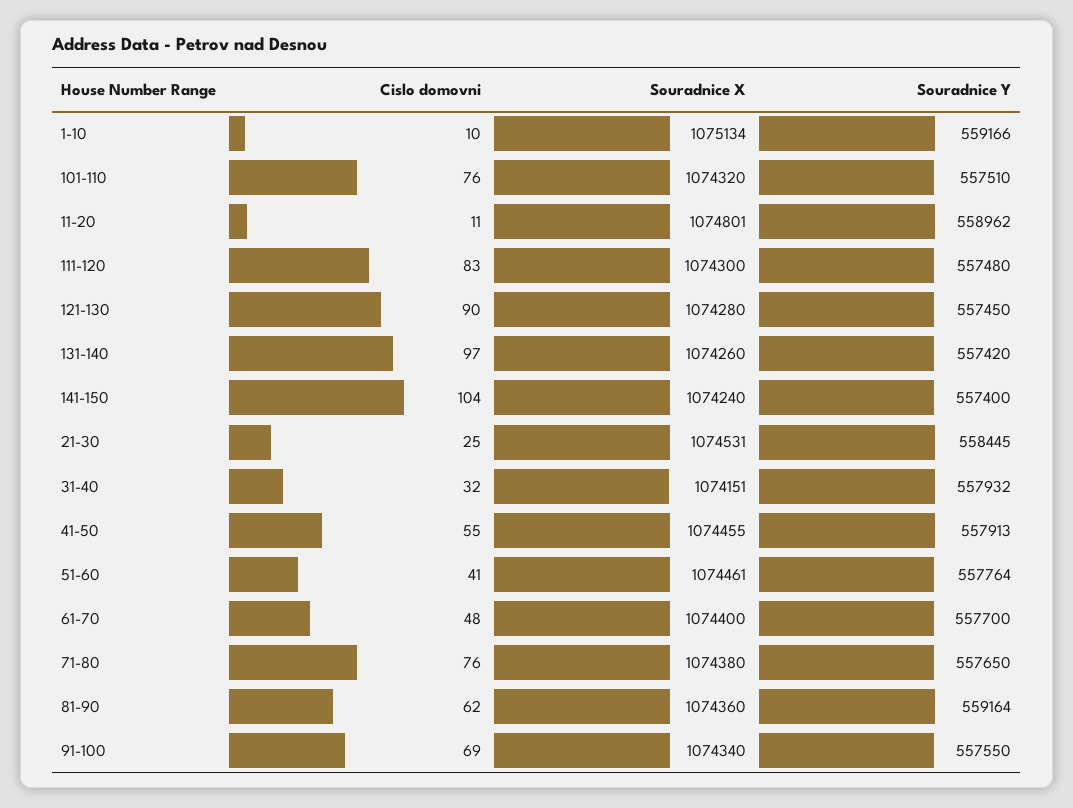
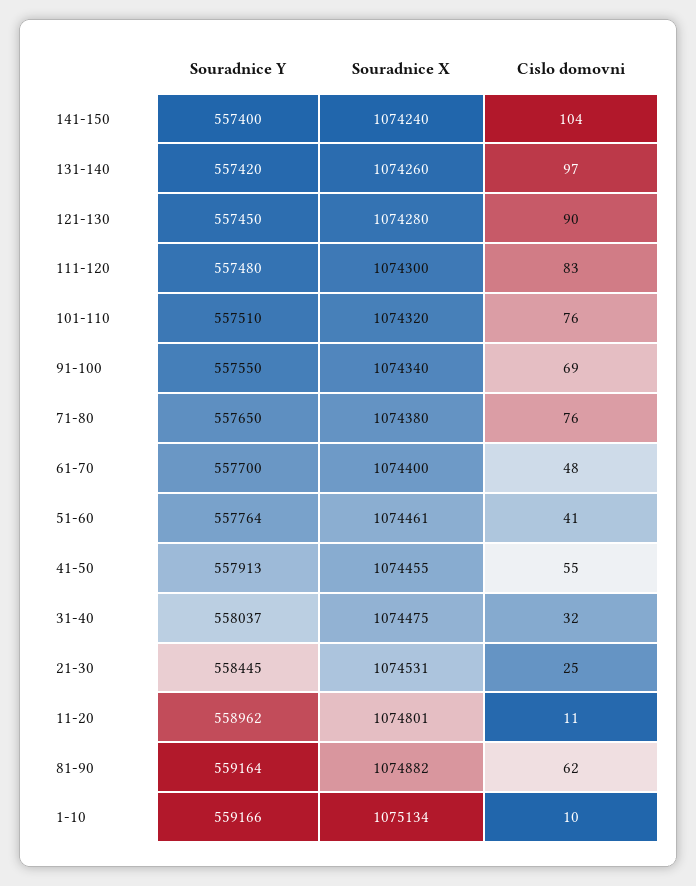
  {
    "Cislo domovni": {
      "1-10": 10,
      "101-110": 76,
      "11-20": 11,
      "111-120": 83,
      "121-130": 90,
      "131-140": 97,
      "141-150": 104,
      "21-30": 25,
      "31-40": 32,
      "41-50": 55,
      "51-60": 41,
      "61-70": 48,
      "71-80": 76,
      "81-90": 62,
      "91-100": 69
    },
    "Souradnice X": {
      "1-10": 1075134,
      "101-110": 1074320,
      "11-20": 1074801,
      "111-120": 1074300,
      "121-130": 1074280,
      "131-140": 1074260,
      "141-150": 1074240,
      "21-30": 1074531,
-     "31-40": 1074151,
+     "31-40": 1074475,
      "41-50": 1074455,
      "51-60": 1074461,
      "61-70": 1074400,
      "71-80": 1074380,
-     "81-90": 1074360,
+     "81-90": 1074882,
      "91-100": 1074340
    },
    "Souradnice Y": {
      "1-10": 559166,
      "101-110": 557510,
      "11-20": 558962,
      "111-120": 557480,
      "121-130": 557450,
      "131-140": 557420,
      "141-150": 557400,
      "21-30": 558445,
-     "31-40": 557932,
+     "31-40": 558037,
      "41-50": 557913,
      "51-60": 557764,
      "61-70": 557700,
      "71-80": 557650,
      "81-90": 559164,
      "91-100": 557550
    }
  }

